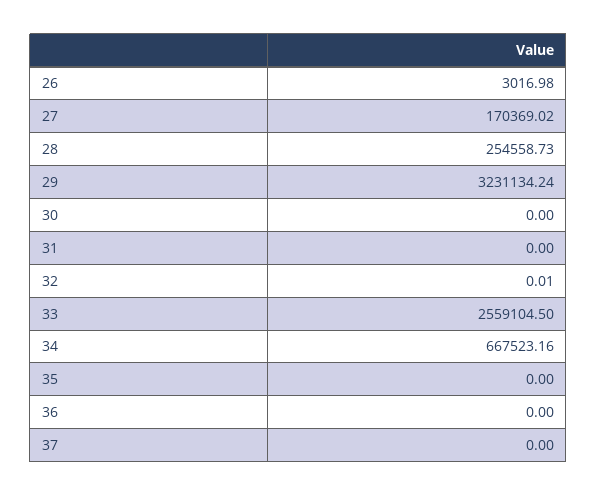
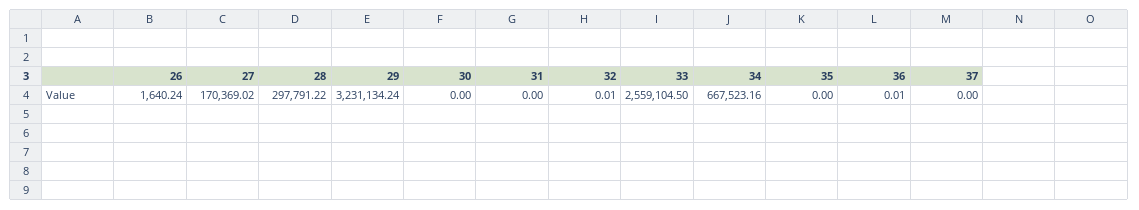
  {
-   "26": 3016.98,
+   "26": 1640.24,
    "27": 170369.02,
-   "28": 254558.73,
+   "28": 297791.22,
    "29": 3231134.24,
    "30": 0,
    "31": 0,
    "32": 0.01,
    "33": 2559104.5,
    "34": 667523.16,
    "35": 0,
-   "36": 0,
+   "36": 0.01,
    "37": 0
  }

